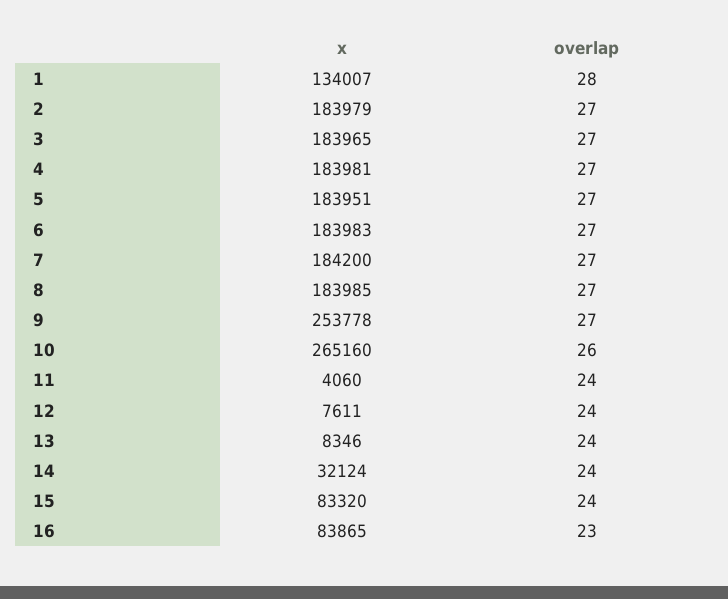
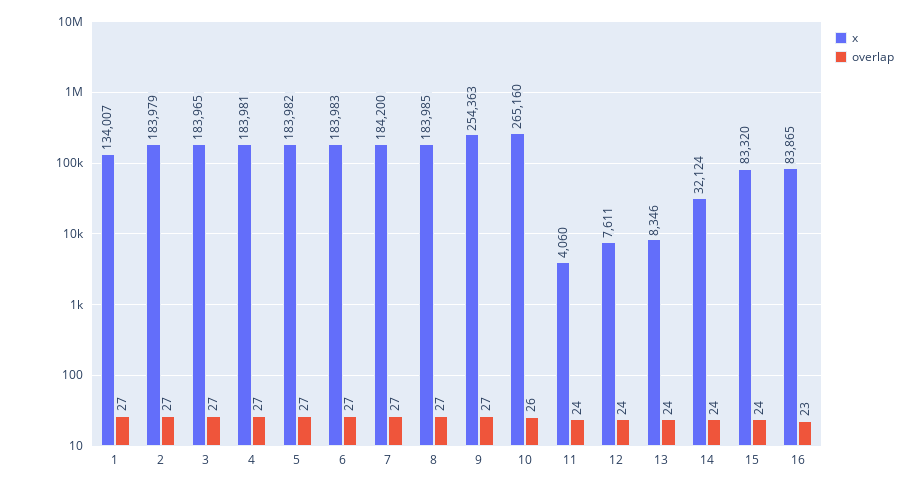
  {
    "x": {
      "1": 134007,
      "2": 183979,
      "3": 183965,
      "4": 183981,
-     "5": 183951,
+     "5": 183982,
      "6": 183983,
      "7": 184200,
      "8": 183985,
-     "9": 253778,
+     "9": 254363,
      "10": 265160,
      "11": 4060,
      "12": 7611,
      "13": 8346,
      "14": 32124,
      "15": 83320,
      "16": 83865
    },
    "overlap": {
-     "1": 28,
+     "1": 27,
      "2": 27,
      "3": 27,
      "4": 27,
      "5": 27,
      "6": 27,
      "7": 27,
      "8": 27,
      "9": 27,
      "10": 26,
      "11": 24,
      "12": 24,
      "13": 24,
      "14": 24,
      "15": 24,
      "16": 23
    }
  }

